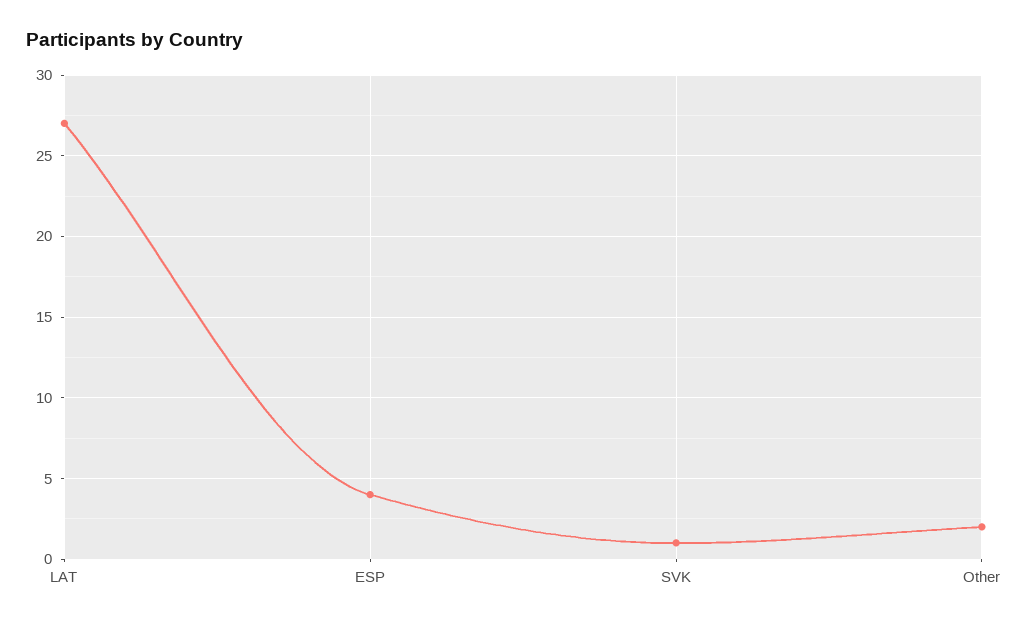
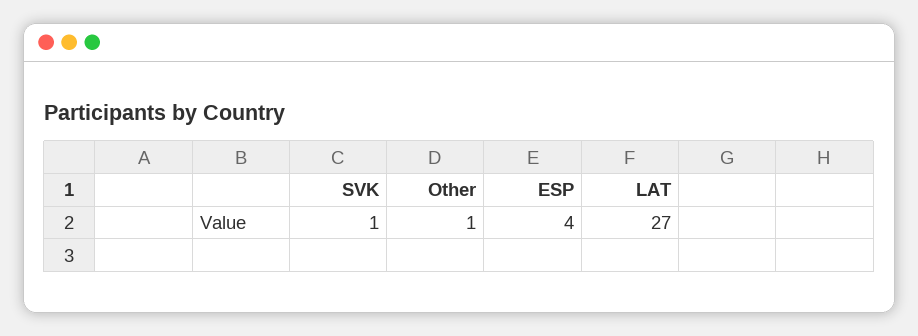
  {
    "LAT": 27,
    "ESP": 4,
    "SVK": 1,
-   "Other": 2
+   "Other": 1
  }

